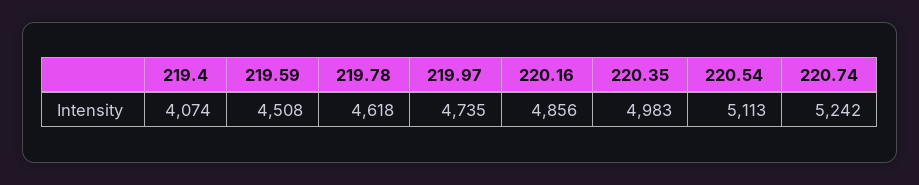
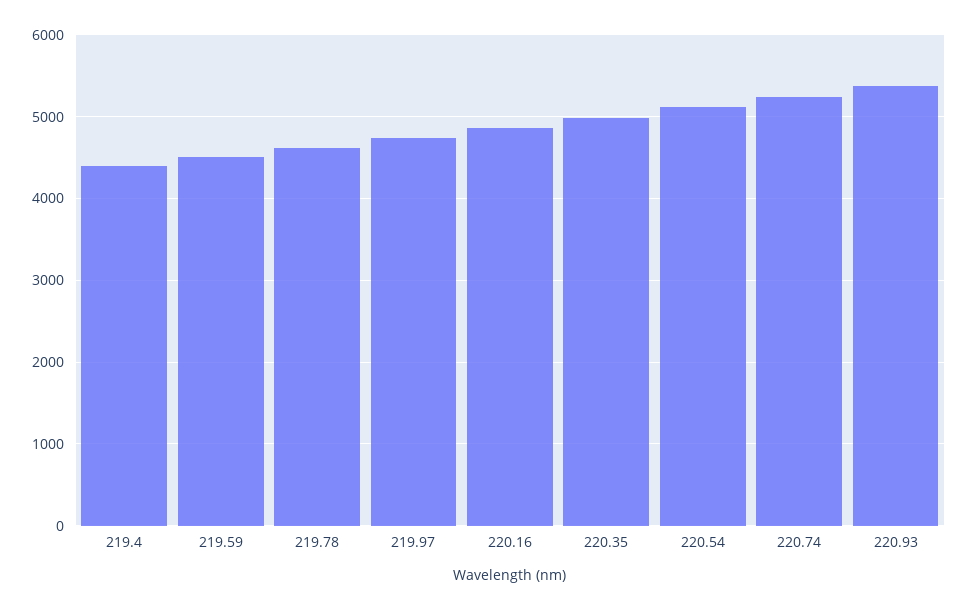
  {
-   "219.4": 4074,
+   "219.4": 4400,
    "219.59": 4508,
    "219.78": 4618,
    "219.97": 4735,
    "220.16": 4856,
    "220.35": 4983,
    "220.54": 5113,
-   "220.74": 5242
+   "220.74": 5242,
+   "220.93": 5400
  }

